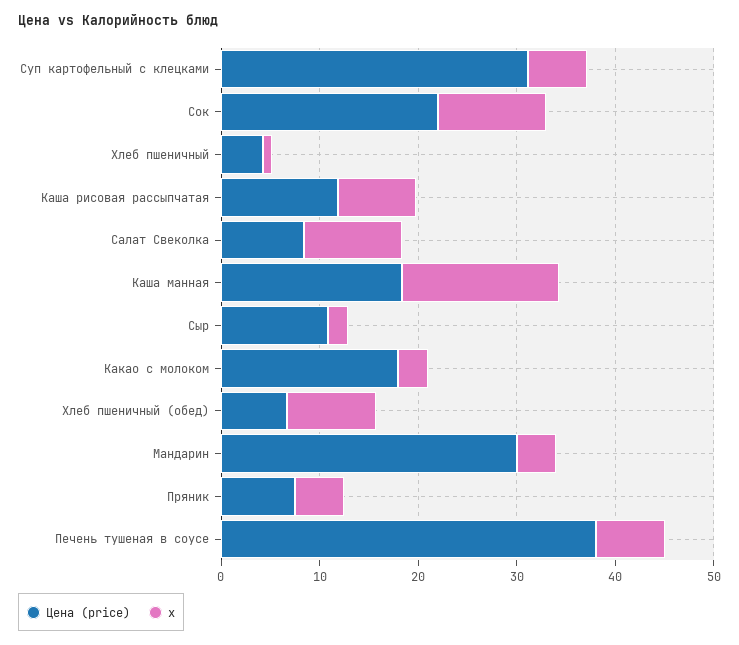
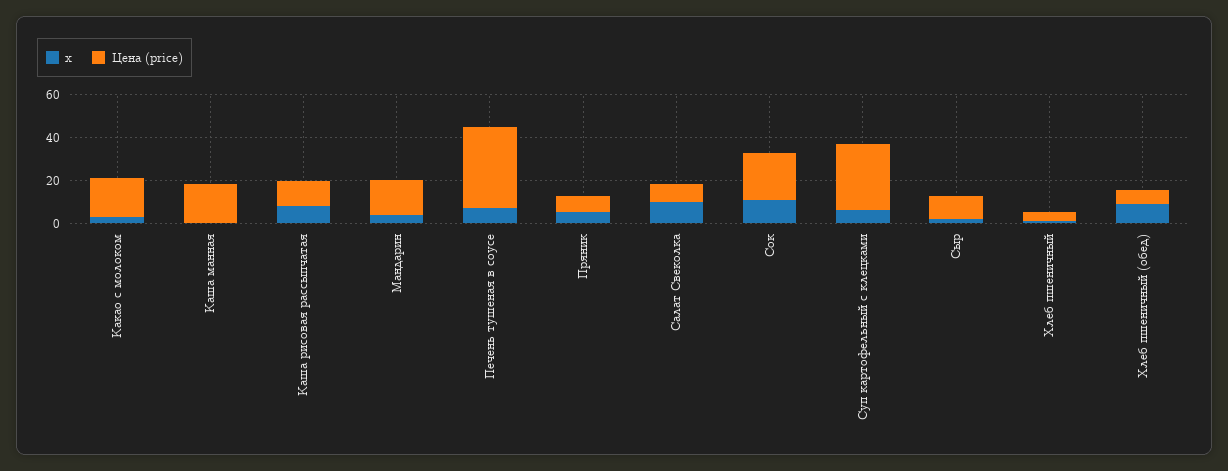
  {
    "Цена (price)": {
      "Суп картофельный с клецками": 32,
      "Сок": 22,
      "Хлеб пшеничный": 4,
      "Каша рисовая рассыпчатая": 12,
      "Салат Свеколка": 8,
      "Каша манная": 18,
      "Сыр": 10,
      "Какао с молоком": 18,
      "Хлеб пшеничный (обед)": 6,
-     "Мандарин": 30,
+     "Мандарин": 15,
      "Пряник": 8,
      "Печень тушеная в соусе": 38
    },
    "x": {
      "Суп картофельный с клецками": 6,
      "Сок": 12,
      "Хлеб пшеничный": 2,
      "Каша рисовая рассыпчатая": 8,
      "Салат Свеколка": 10,
-     "Каша манная": 16,
+     "Каша манная": 0,
      "Сыр": 2,
      "Какао с молоком": 4,
      "Хлеб пшеничный (обед)": 10,
      "Мандарин": 4,
      "Пряник": 6,
      "Печень тушеная в соусе": 8
    }
  }

